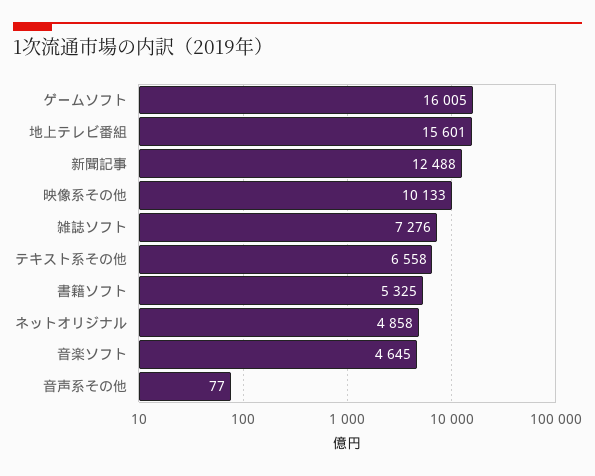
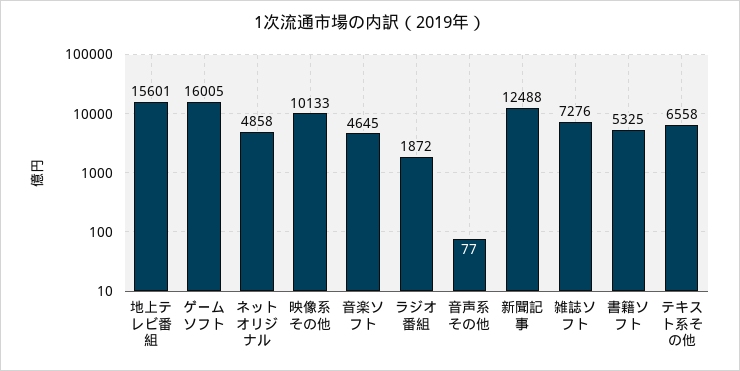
  {
    "ゲームソフト": 16005,
    "地上テレビ番組": 15601,
    "新聞記事": 12488,
    "映像系その他": 10133,
    "雑誌ソフト": 7276,
    "テキスト系その他": 6558,
    "書籍ソフト": 5325,
    "ネットオリジナル": 4858,
    "音楽ソフト": 4645,
-   "音声系その他": 77
+   "音声系その他": 77,
+   "ラジオ番組": 1872
  }

